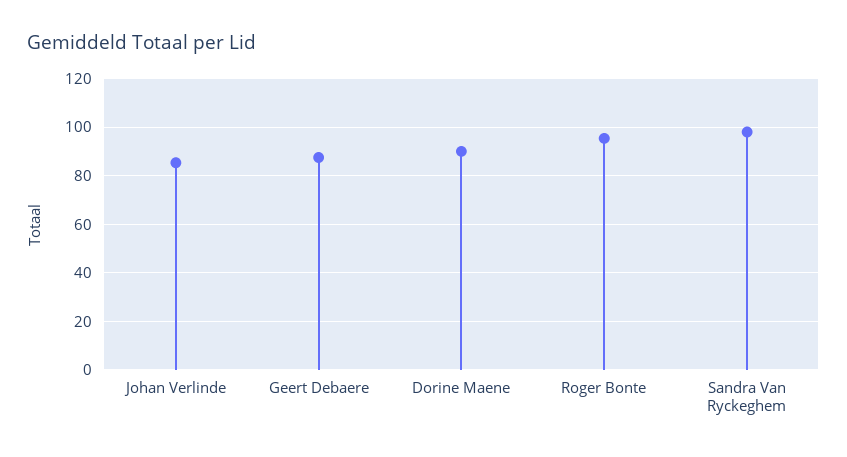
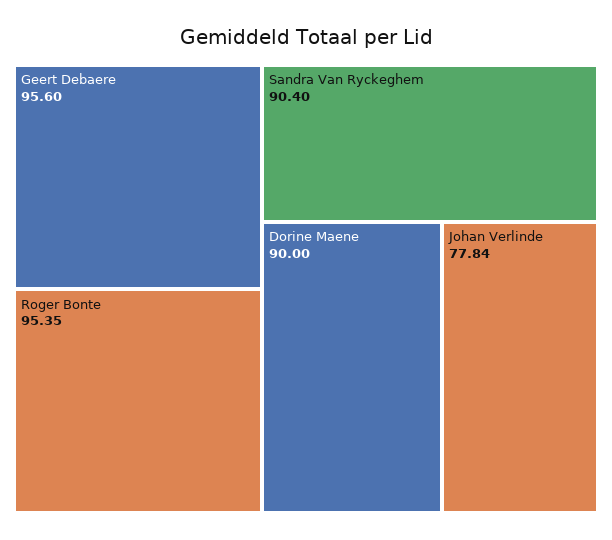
  {
-   "Johan Verlinde": 85,
+   "Johan Verlinde": 77.84,
-   "Geert Debaere": 87.5,
+   "Geert Debaere": 95.6,
    "Dorine Maene": 90,
    "Roger Bonte": 95.35,
-   "Sandra Van Ryckeghem": 97.5
+   "Sandra Van Ryckeghem": 90.4
  }

